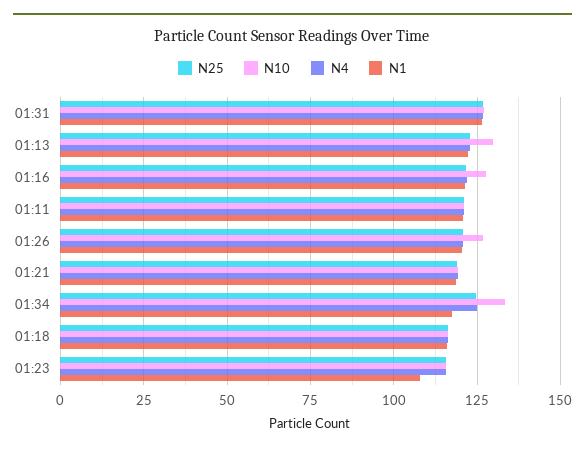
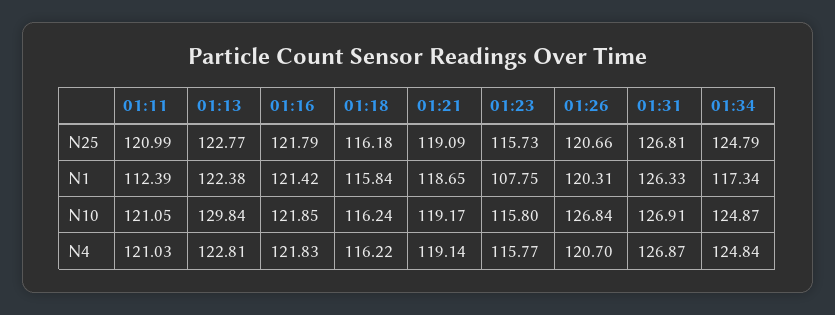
  {
    "N25": {
      "01:31": 126.81,
      "01:13": 122.77,
      "01:16": 121.79,
      "01:11": 120.99,
      "01:26": 120.66,
      "01:21": 119.09,
      "01:34": 124.79,
      "01:18": 116.18,
      "01:23": 115.73
    },
    "N10": {
      "01:31": 126.91,
      "01:13": 129.84,
-     "01:16": 127.5,
+     "01:16": 121.85,
      "01:11": 121.05,
      "01:26": 126.84,
      "01:21": 119.17,
-     "01:34": 132.5,
+     "01:34": 124.87,
      "01:18": 116.24,
      "01:23": 115.8
    },
    "N4": {
      "01:31": 126.87,
      "01:13": 122.81,
      "01:16": 121.83,
      "01:11": 121.03,
      "01:26": 120.7,
      "01:21": 119.14,
      "01:34": 124.84,
      "01:18": 116.22,
      "01:23": 115.77
    },
    "N1": {
      "01:31": 126.33,
      "01:13": 122.38,
      "01:16": 121.42,
-     "01:11": 120,
+     "01:11": 112.39,
      "01:26": 120.31,
      "01:21": 118.65,
      "01:34": 117.34,
      "01:18": 115.84,
      "01:23": 107.75
    }
  }

